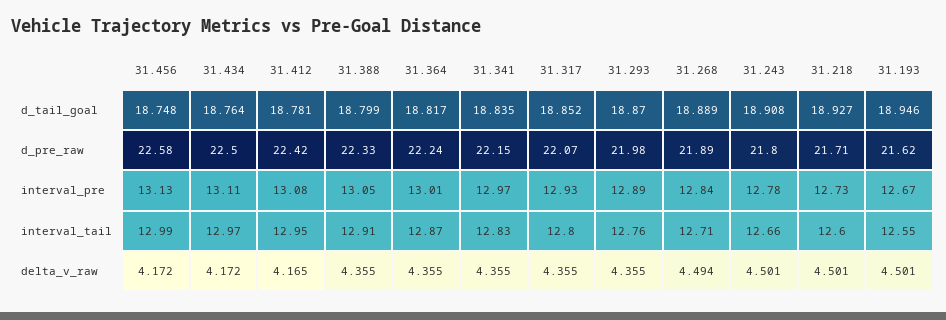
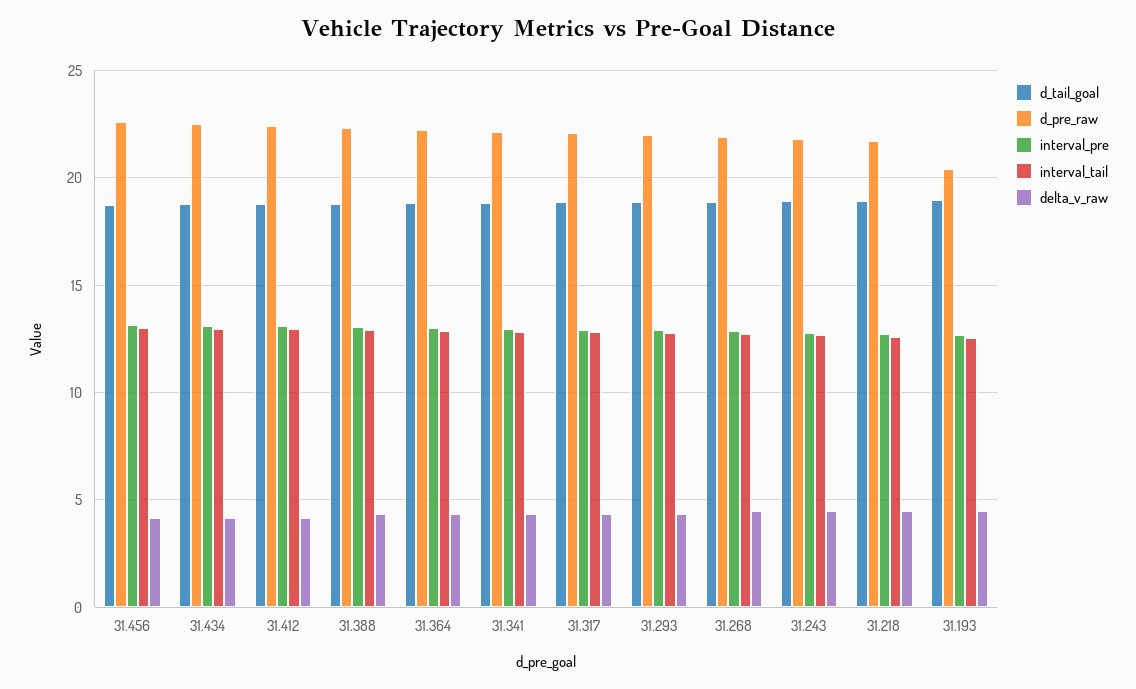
  {
    "d_tail_goal": {
      "31.456": 18.748,
      "31.434": 18.764,
      "31.412": 18.781,
      "31.388": 18.799,
      "31.364": 18.817,
      "31.341": 18.835,
      "31.317": 18.852,
      "31.293": 18.87,
      "31.268": 18.889,
      "31.243": 18.908,
      "31.218": 18.927,
      "31.193": 18.946
    },
    "d_pre_raw": {
      "31.456": 22.58,
      "31.434": 22.5,
      "31.412": 22.42,
      "31.388": 22.33,
      "31.364": 22.24,
      "31.341": 22.15,
      "31.317": 22.07,
      "31.293": 21.98,
      "31.268": 21.89,
      "31.243": 21.8,
      "31.218": 21.71,
-     "31.193": 21.62
+     "31.193": 20.5
    },
    "interval_pre": {
      "31.456": 13.13,
      "31.434": 13.11,
      "31.412": 13.08,
      "31.388": 13.05,
      "31.364": 13.01,
      "31.341": 12.97,
      "31.317": 12.93,
      "31.293": 12.89,
      "31.268": 12.84,
      "31.243": 12.78,
      "31.218": 12.73,
      "31.193": 12.67
    },
    "interval_tail": {
      "31.456": 12.99,
      "31.434": 12.97,
      "31.412": 12.95,
      "31.388": 12.91,
      "31.364": 12.87,
      "31.341": 12.83,
      "31.317": 12.8,
      "31.293": 12.76,
      "31.268": 12.71,
      "31.243": 12.66,
      "31.218": 12.6,
      "31.193": 12.55
    },
    "delta_v_raw": {
      "31.456": 4.172,
      "31.434": 4.172,
      "31.412": 4.165,
      "31.388": 4.355,
      "31.364": 4.355,
      "31.341": 4.355,
      "31.317": 4.355,
      "31.293": 4.355,
      "31.268": 4.494,
      "31.243": 4.501,
      "31.218": 4.501,
      "31.193": 4.501
    }
  }

